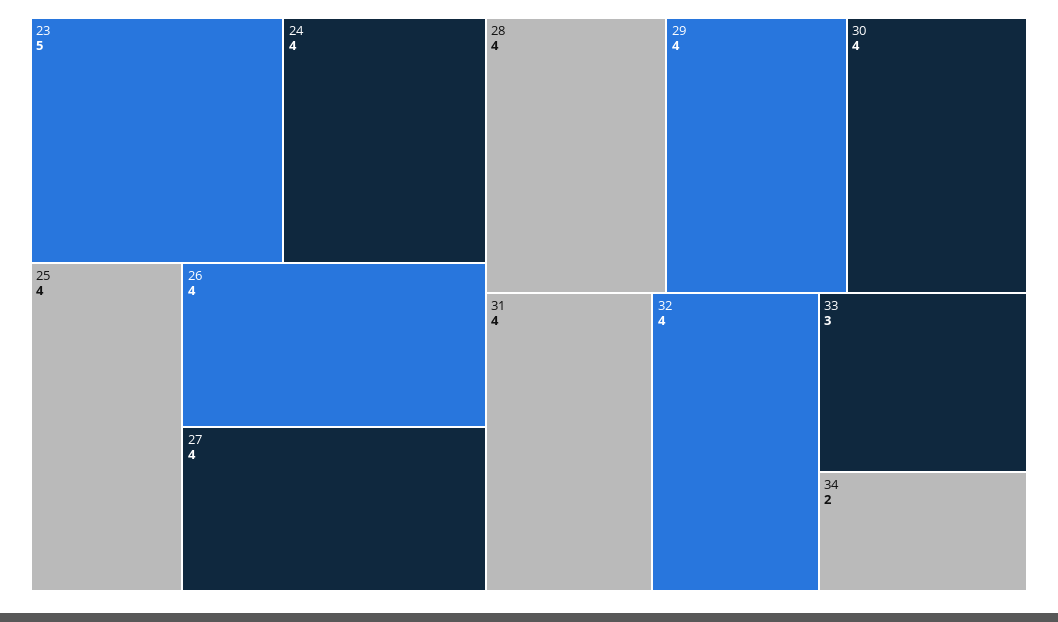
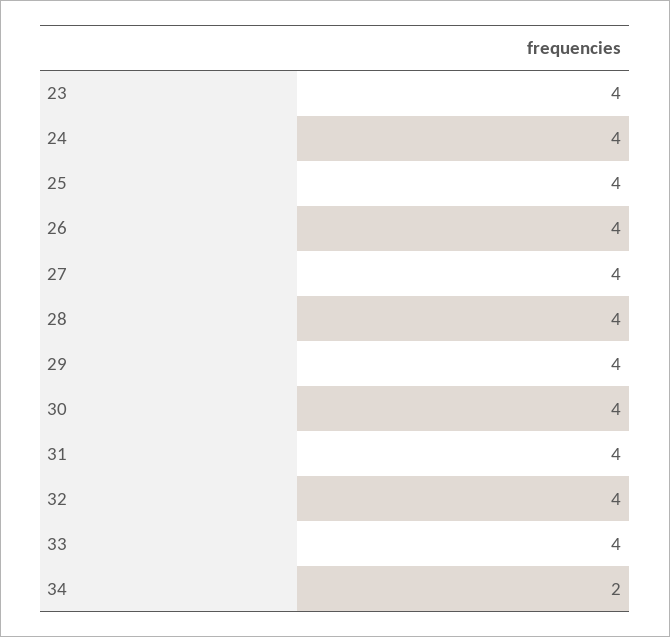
  {
-   "23": 5,
+   "23": 4,
    "24": 4,
    "25": 4,
    "26": 4,
    "27": 4,
    "28": 4,
    "29": 4,
    "30": 4,
    "31": 4,
    "32": 4,
-   "33": 3,
+   "33": 4,
    "34": 2
  }

